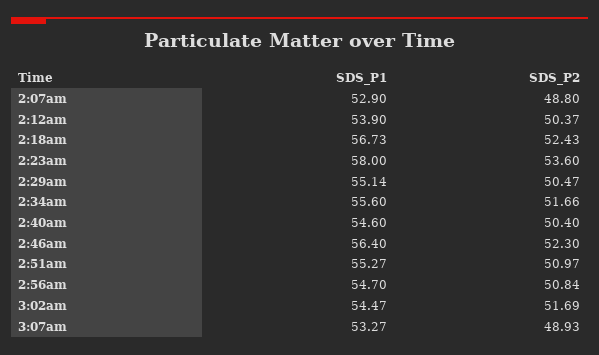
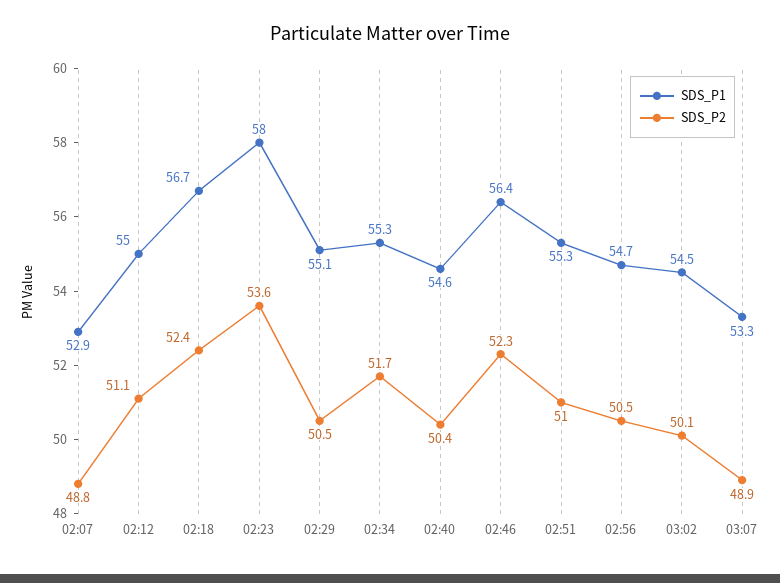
  {
    "SDS_P1": {
      "2:07am": 52.9,
-     "2:12am": 53.9,
+     "2:12am": 55,
      "2:18am": 56.73,
      "2:23am": 58,
      "2:29am": 55.14,
-     "2:34am": 55.6,
+     "2:34am": 55.3,
      "2:40am": 54.6,
      "2:46am": 56.4,
      "2:51am": 55.27,
      "2:56am": 54.7,
      "3:02am": 54.47,
      "3:07am": 53.27
    },
    "SDS_P2": {
      "2:07am": 48.8,
-     "2:12am": 50.37,
+     "2:12am": 51.1,
      "2:18am": 52.43,
      "2:23am": 53.6,
      "2:29am": 50.47,
      "2:34am": 51.66,
      "2:40am": 50.4,
      "2:46am": 52.3,
      "2:51am": 50.97,
-     "2:56am": 50.84,
+     "2:56am": 50.5,
-     "3:02am": 51.69,
+     "3:02am": 50.1,
      "3:07am": 48.93
    }
  }

